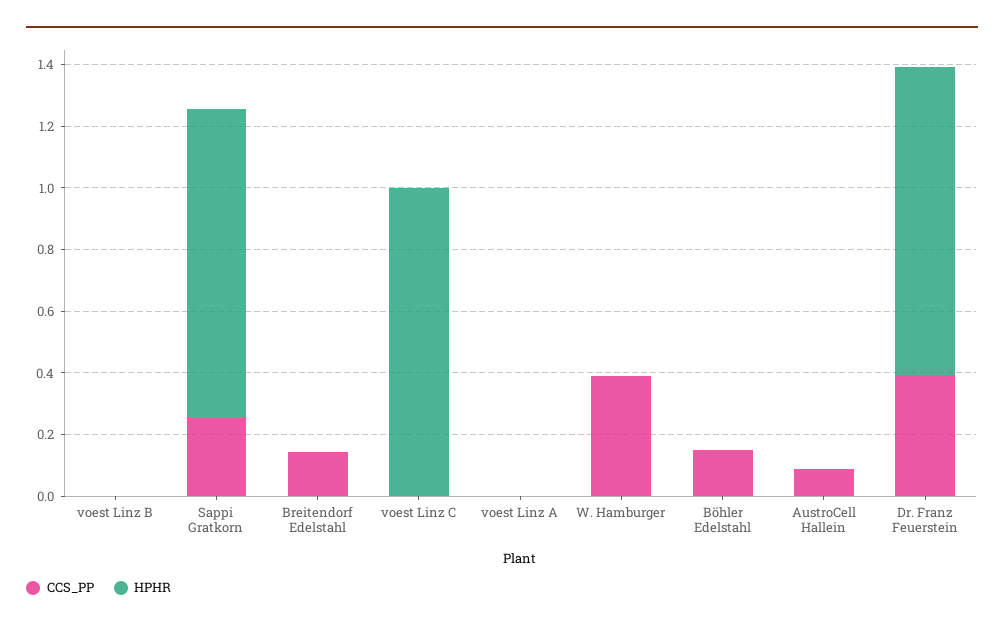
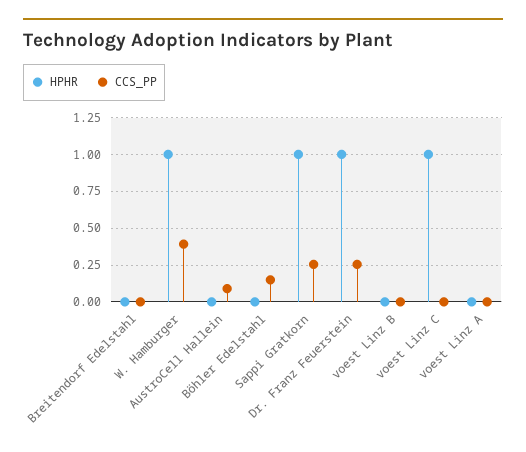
  {
    "CCS_PP": {
      "voest Linz B": 0,
      "Sappi Gratkorn": 0.25,
-     "Breitendorf Edelstahl": 0.15,
+     "Breitendorf Edelstahl": 0,
      "voest Linz C": 0,
      "voest Linz A": 0,
      "W. Hamburger": 0.4,
      "Böhler Edelstahl": 0.15,
      "AustroCell Hallein": 0.1,
-     "Dr. Franz Feuerstein": 0.4
+     "Dr. Franz Feuerstein": 0.25
    },
    "HPHR": {
      "voest Linz B": 0,
      "Sappi Gratkorn": 1,
      "Breitendorf Edelstahl": 0,
      "voest Linz C": 1,
      "voest Linz A": 0,
-     "W. Hamburger": 0,
+     "W. Hamburger": 1,
      "Böhler Edelstahl": 0,
      "AustroCell Hallein": 0,
      "Dr. Franz Feuerstein": 1
    }
  }

